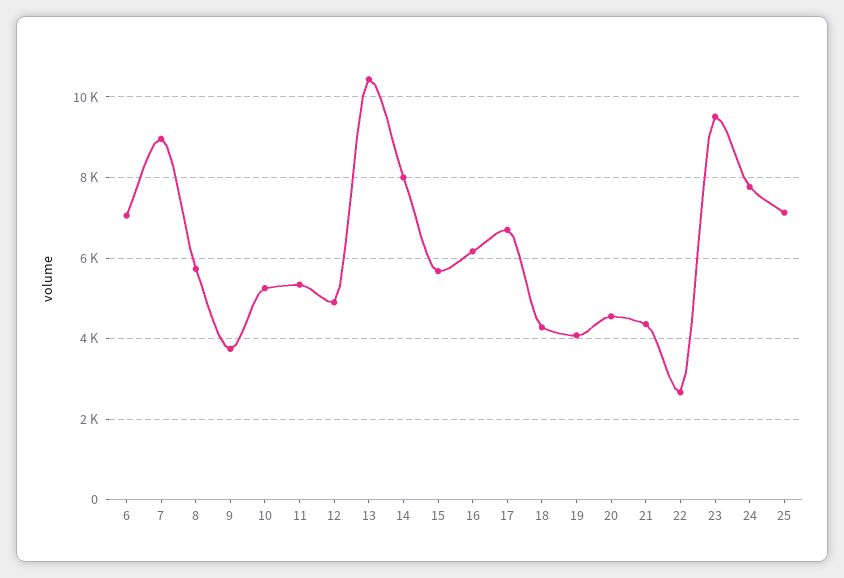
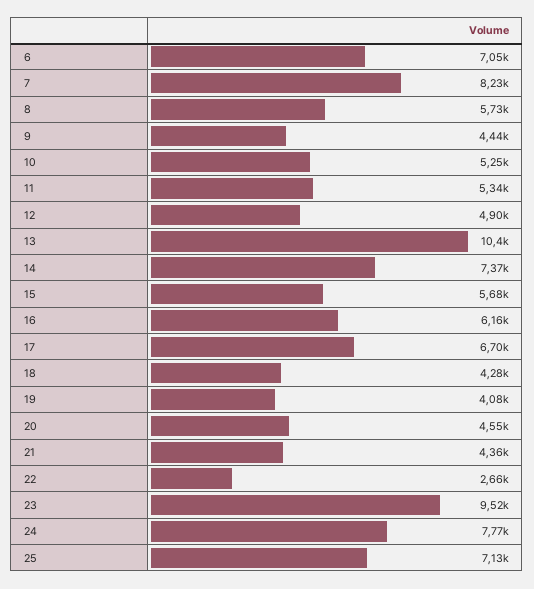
  {
    "6": 7050,
-   "7": 9000,
+   "7": 8230,
    "8": 5730,
-   "9": 3800,
+   "9": 4440,
    "10": 5250,
    "11": 5340,
    "12": 4900,
    "13": 10400,
-   "14": 8000,
+   "14": 7370,
    "15": 5680,
    "16": 6160,
    "17": 6700,
    "18": 4280,
    "19": 4080,
    "20": 4550,
    "21": 4360,
    "22": 2660,
    "23": 9520,
    "24": 7770,
    "25": 7130
  }

